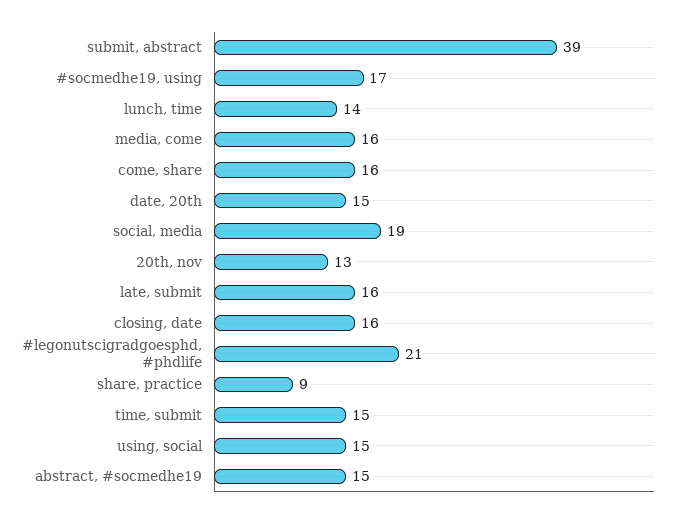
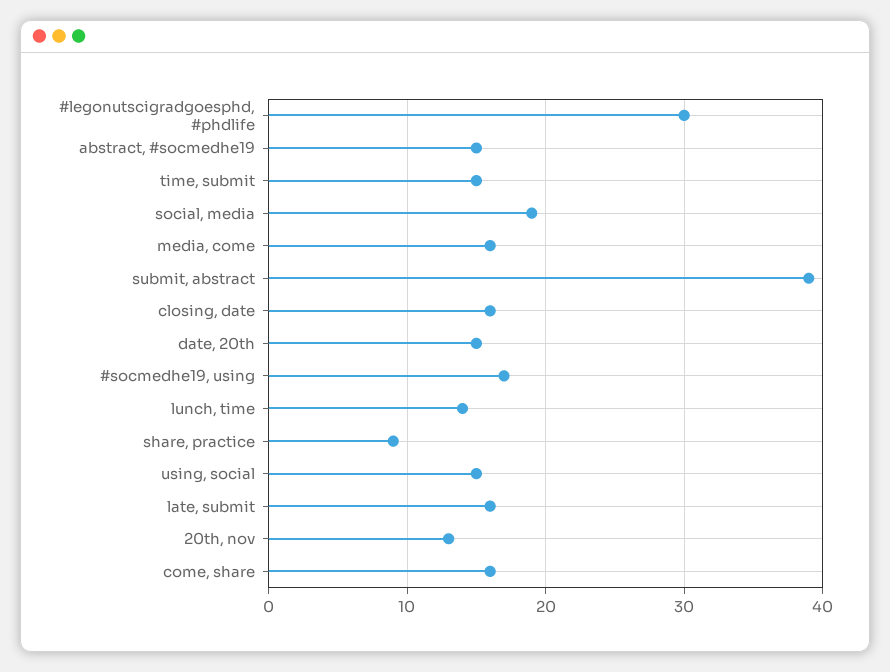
  {
    "submit, abstract": 39,
    "#socmedhe19, using": 17,
    "lunch, time": 14,
    "media, come": 16,
    "come, share": 16,
    "date, 20th": 15,
    "social, media": 19,
    "20th, nov": 13,
    "late, submit": 16,
    "closing, date": 16,
-   "#legonutscigradgoesphd, #phdlife": 21,
+   "#legonutscigradgoesphd, #phdlife": 30,
    "share, practice": 9,
    "time, submit": 15,
    "using, social": 15,
    "abstract, #socmedhe19": 15
  }

